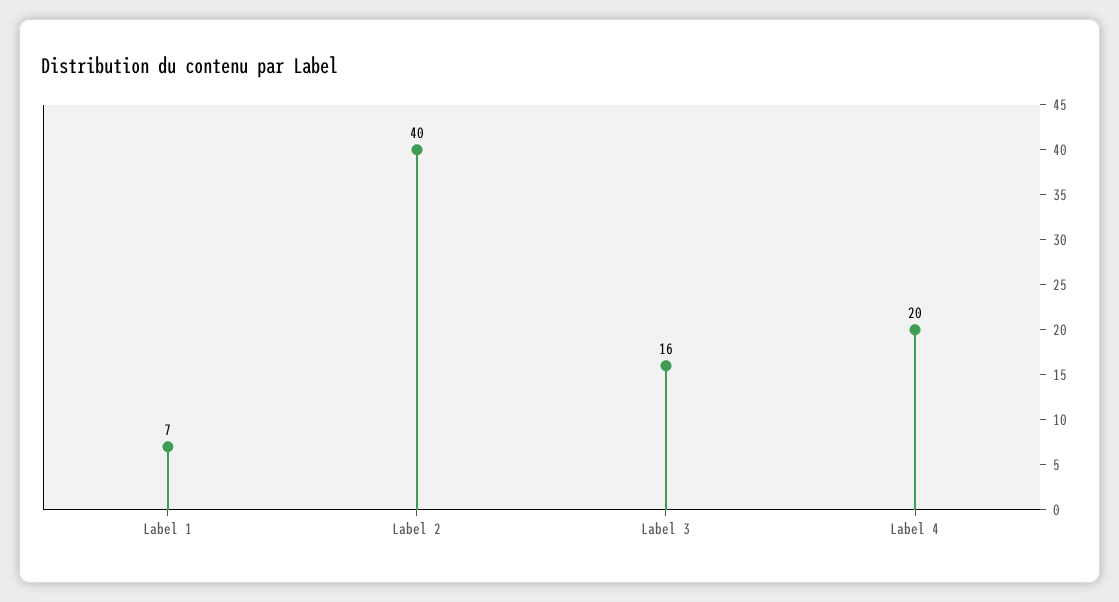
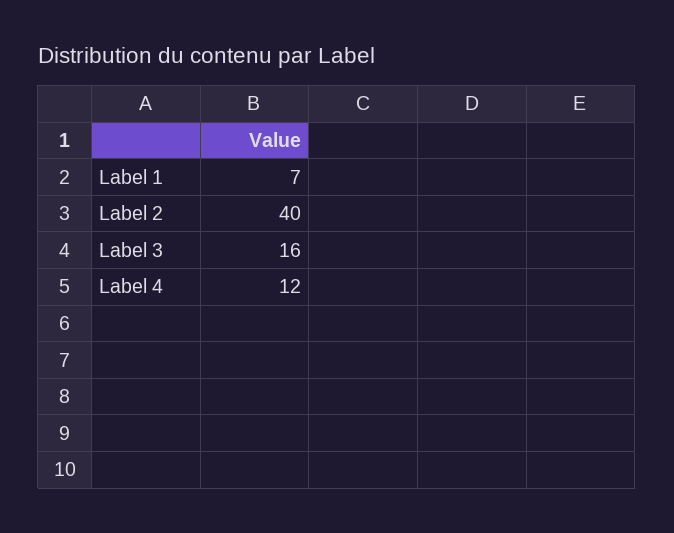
  {
    "Label 1": 7,
    "Label 2": 40,
    "Label 3": 16,
-   "Label 4": 20
+   "Label 4": 12
  }

